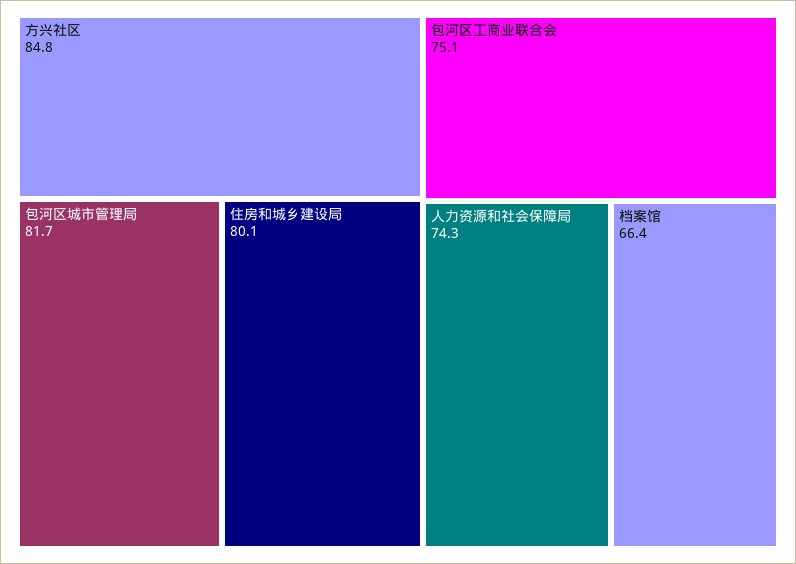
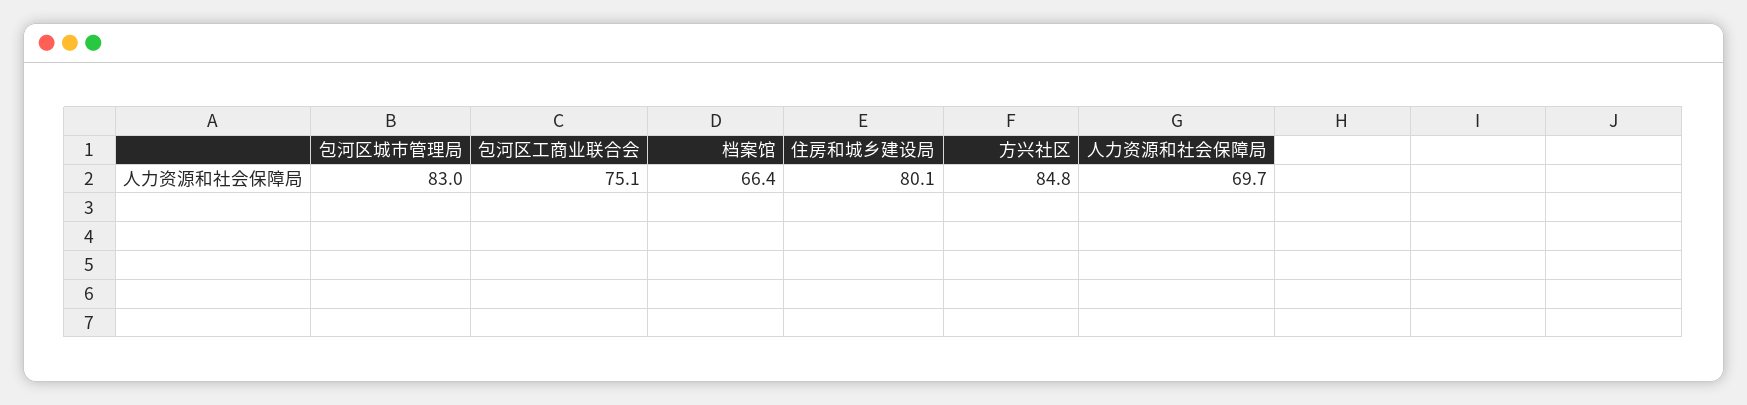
  {
    "方兴社区": 84.8,
-   "包河区城市管理局": 81.7,
+   "包河区城市管理局": 83,
    "住房和城乡建设局": 80.1,
    "包河区工商业联合会": 75.1,
-   "人力资源和社会保障局": 74.3,
+   "人力资源和社会保障局": 69.7,
    "档案馆": 66.4
  }

